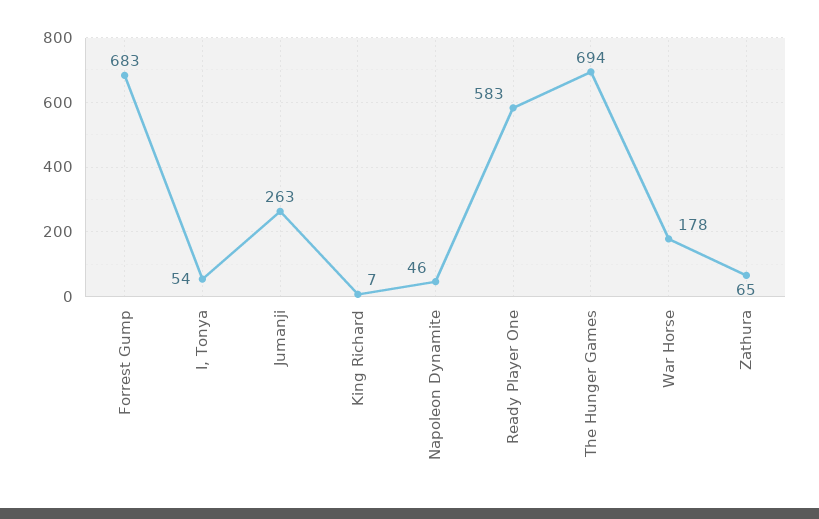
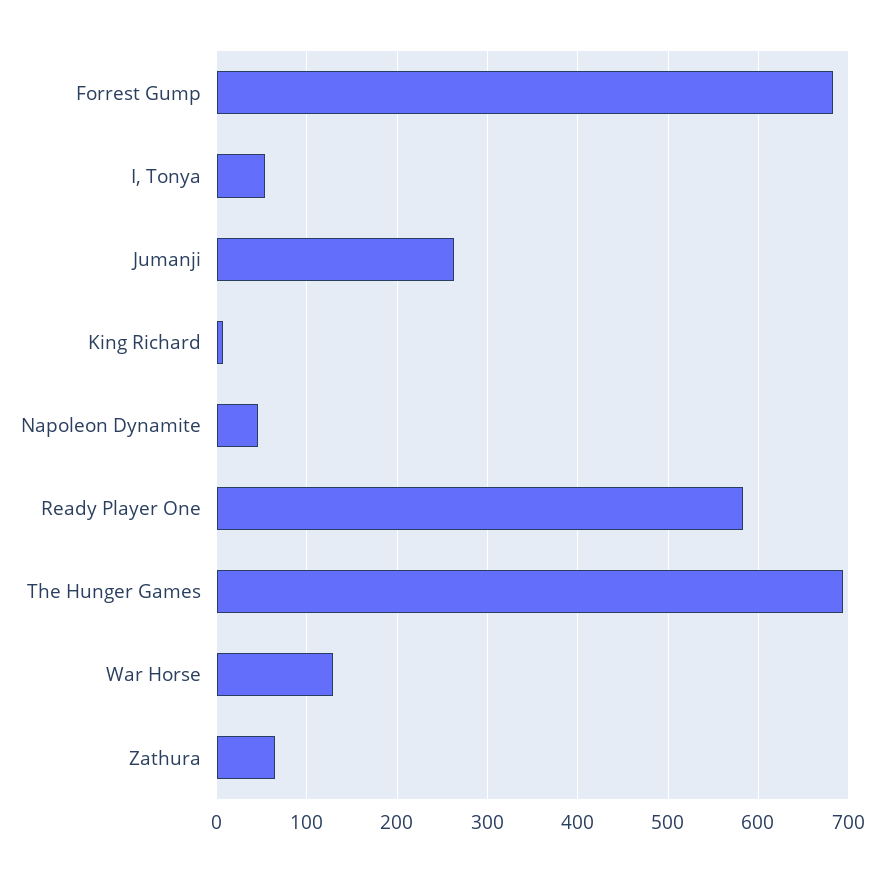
  {
    "Forrest Gump": 683,
    "I, Tonya": 54,
    "Jumanji": 263,
    "King Richard": 7,
    "Napoleon Dynamite": 46,
    "Ready Player One": 583,
    "The Hunger Games": 694,
-   "War Horse": 178,
+   "War Horse": 130,
    "Zathura": 65
  }

